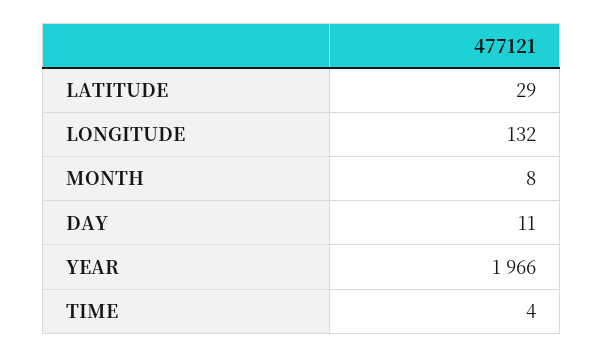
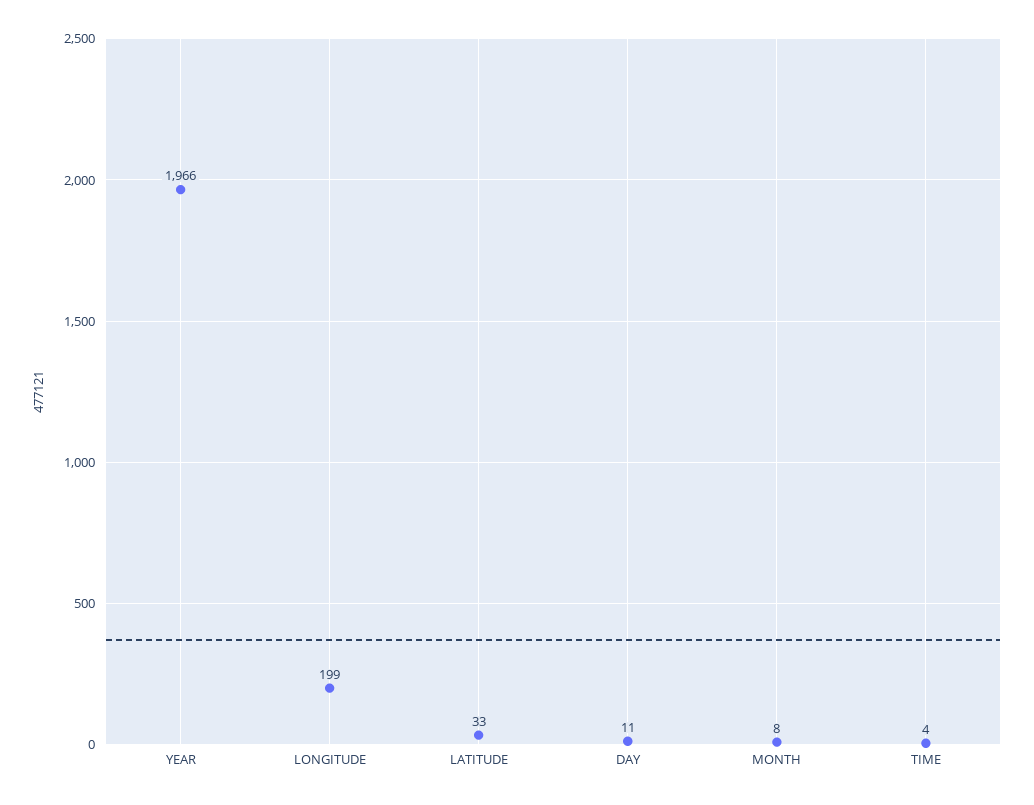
  {
-   "LATITUDE": 29,
+   "LATITUDE": 33,
-   "LONGITUDE": 132,
+   "LONGITUDE": 199,
    "MONTH": 8,
    "DAY": 11,
    "YEAR": 1966,
    "TIME": 4
  }

